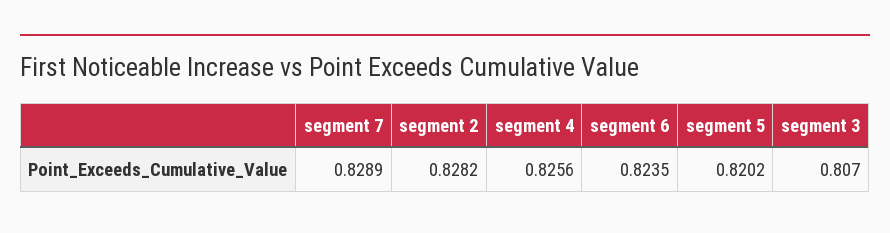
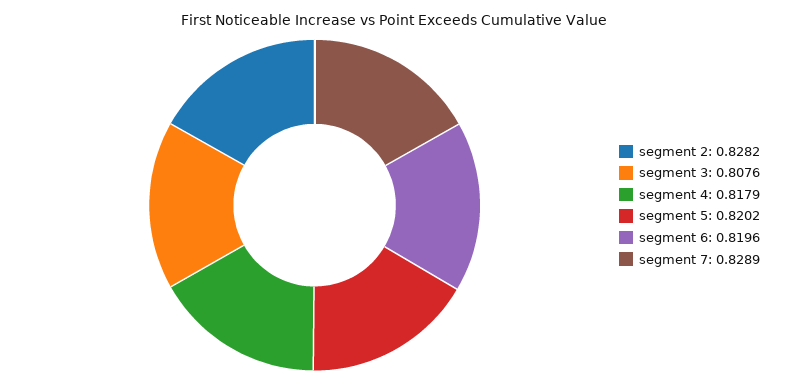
  {
    "segment 7": 0.8289,
    "segment 2": 0.8282,
-   "segment 4": 0.8256,
+   "segment 4": 0.8179,
-   "segment 6": 0.8235,
+   "segment 6": 0.8196,
    "segment 5": 0.8202,
-   "segment 3": 0.807
+   "segment 3": 0.8076
  }

